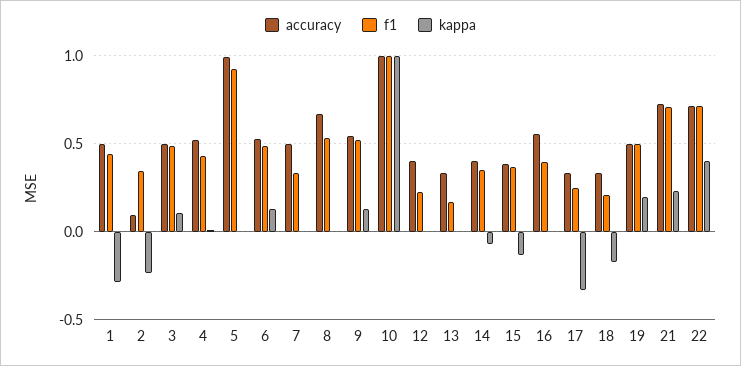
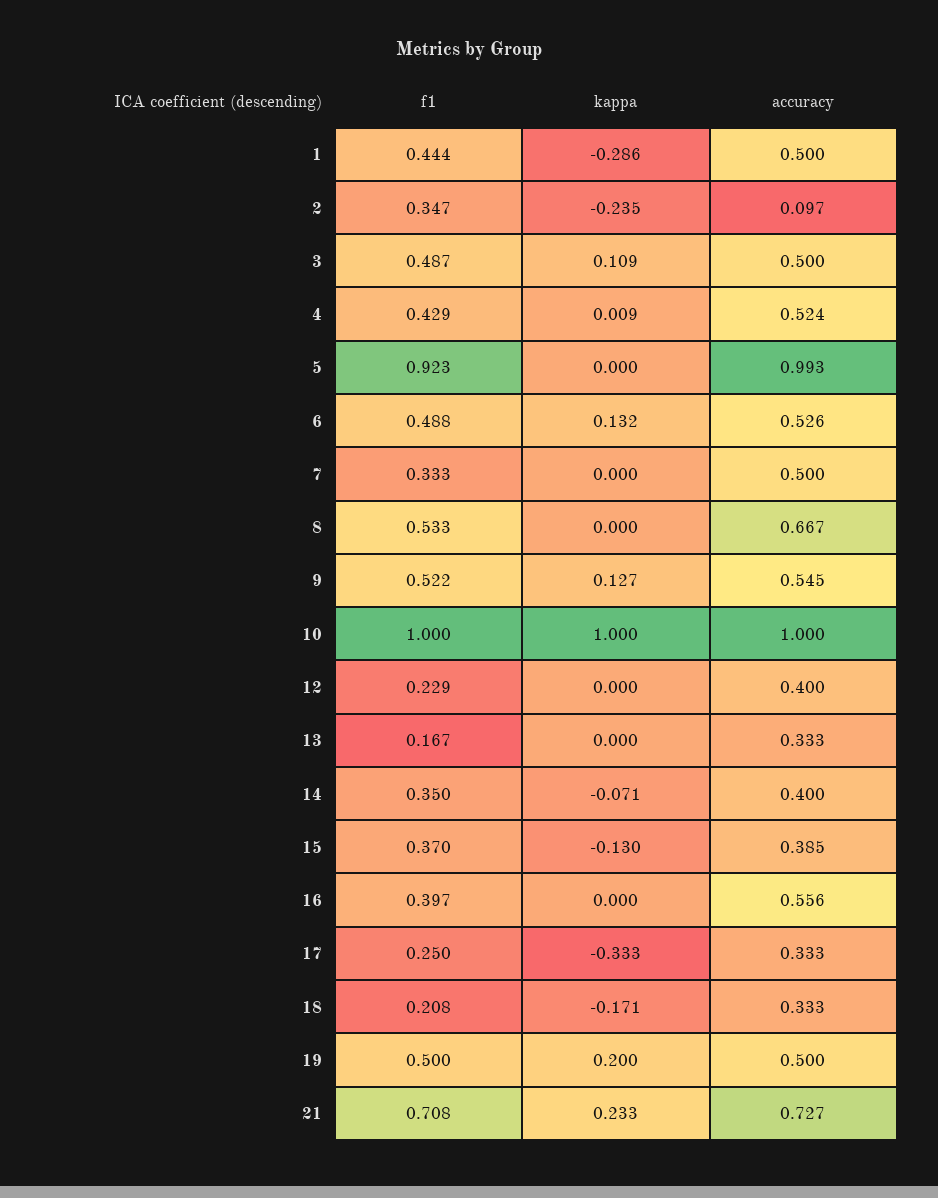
  {
    "accuracy": {
      "1": 0.5,
      "2": 0.097,
      "3": 0.5,
      "4": 0.524,
      "5": 0.993,
      "6": 0.526,
      "7": 0.5,
      "8": 0.667,
      "9": 0.545,
      "10": 1,
      "12": 0.4,
      "13": 0.333,
      "14": 0.4,
      "15": 0.385,
      "16": 0.556,
      "17": 0.333,
      "18": 0.333,
      "19": 0.5,
-     "21": 0.727,
+     "21": 0.727
-     "22": 0.7
    },
    "f1": {
      "1": 0.444,
      "2": 0.347,
      "3": 0.487,
      "4": 0.429,
      "5": 0.923,
      "6": 0.488,
      "7": 0.333,
      "8": 0.533,
      "9": 0.522,
      "10": 1,
      "12": 0.229,
      "13": 0.167,
      "14": 0.35,
      "15": 0.37,
      "16": 0.397,
      "17": 0.25,
      "18": 0.208,
      "19": 0.5,
-     "21": 0.708,
+     "21": 0.708
-     "22": 0.7
    },
    "kappa": {
      "1": -0.286,
      "2": -0.235,
      "3": 0.109,
      "4": 0.009,
      "5": 0,
      "6": 0.132,
      "7": 0,
      "8": 0,
      "9": 0.127,
      "10": 1,
      "12": 0,
      "13": 0,
      "14": -0.071,
      "15": -0.13,
      "16": 0,
      "17": -0.333,
      "18": -0.171,
      "19": 0.2,
-     "21": 0.233,
+     "21": 0.233
-     "22": 0.4
    }
  }

